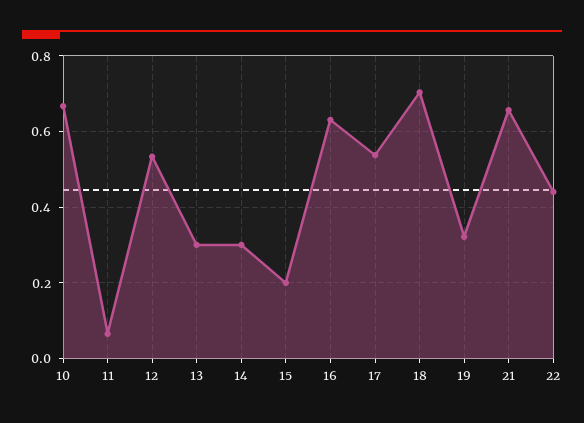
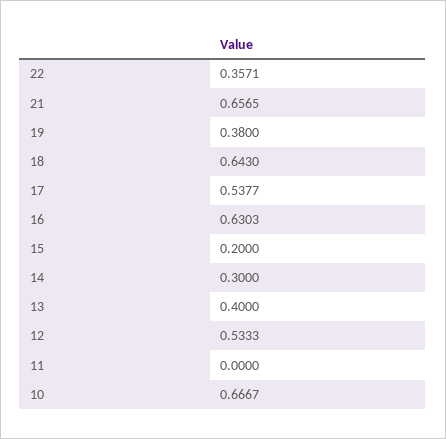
  {
    "10": 0.6667,
-   "11": 0.06,
+   "11": 0,
    "12": 0.5333,
-   "13": 0.3,
+   "13": 0.4,
    "14": 0.3,
    "15": 0.2,
    "16": 0.6303,
    "17": 0.5377,
-   "18": 0.7,
+   "18": 0.643,
-   "19": 0.32,
+   "19": 0.38,
    "21": 0.6565,
-   "22": 0.44
+   "22": 0.3571
  }

